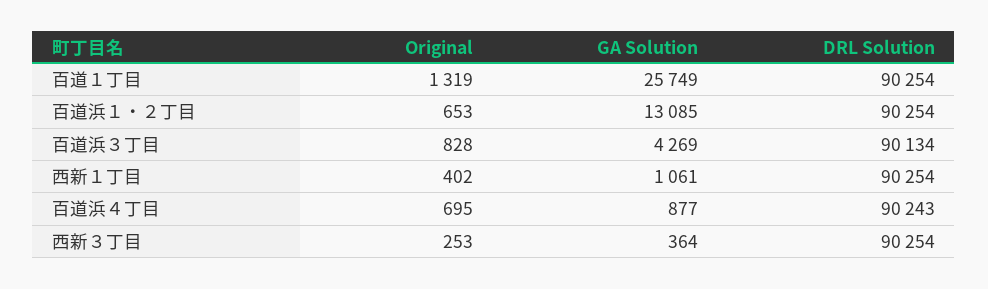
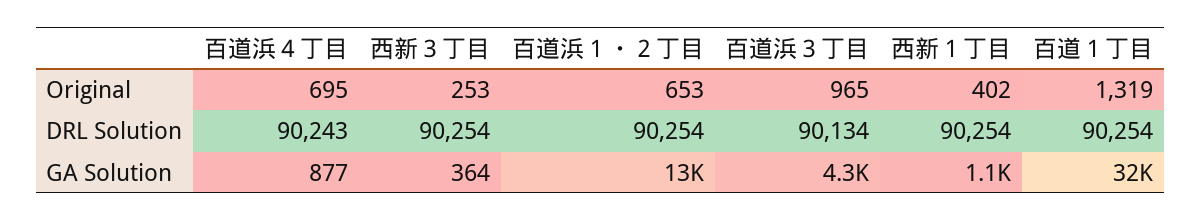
  {
    "Original": {
      "百道１丁目": 1319,
      "百道浜１・２丁目": 653,
-     "百道浜３丁目": 828,
+     "百道浜３丁目": 965,
      "西新１丁目": 402,
      "百道浜４丁目": 695,
      "西新３丁目": 253
    },
    "GA Solution": {
-     "百道１丁目": 25749,
+     "百道１丁目": 32000,
      "百道浜１・２丁目": 13085,
      "百道浜３丁目": 4269,
      "西新１丁目": 1061,
      "百道浜４丁目": 877,
      "西新３丁目": 364
    },
    "DRL Solution": {
      "百道１丁目": 90254,
      "百道浜１・２丁目": 90254,
      "百道浜３丁目": 90134,
      "西新１丁目": 90254,
      "百道浜４丁目": 90243,
      "西新３丁目": 90254
    }
  }

